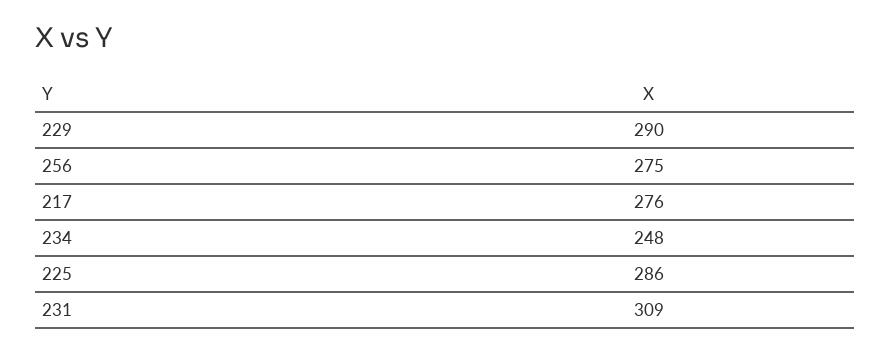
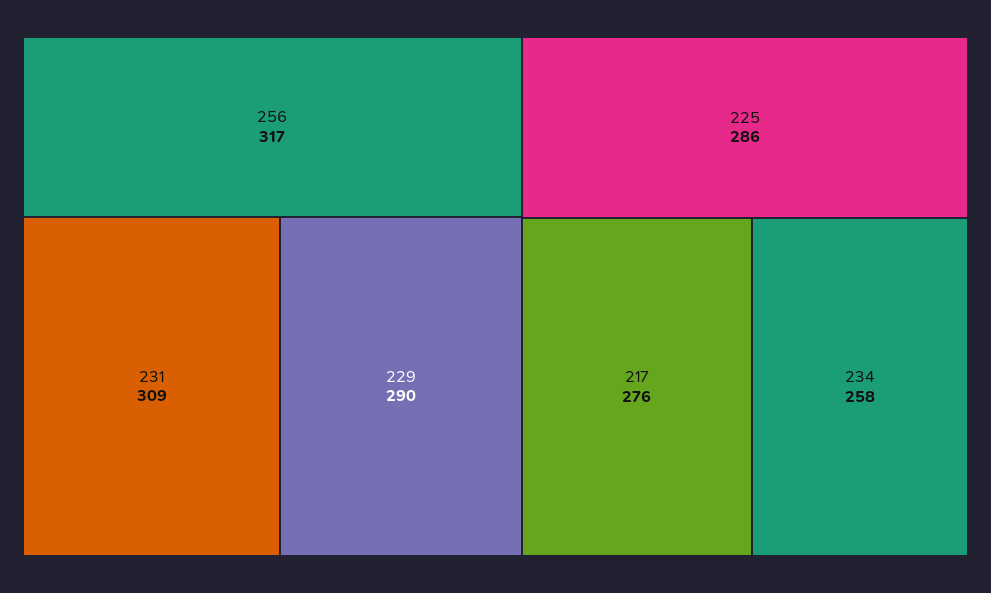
  {
    "229": 290,
-   "256": 275,
+   "256": 317,
    "217": 276,
-   "234": 248,
+   "234": 258,
    "225": 286,
    "231": 309
  }

